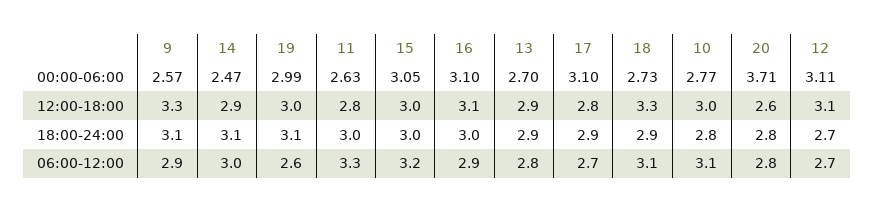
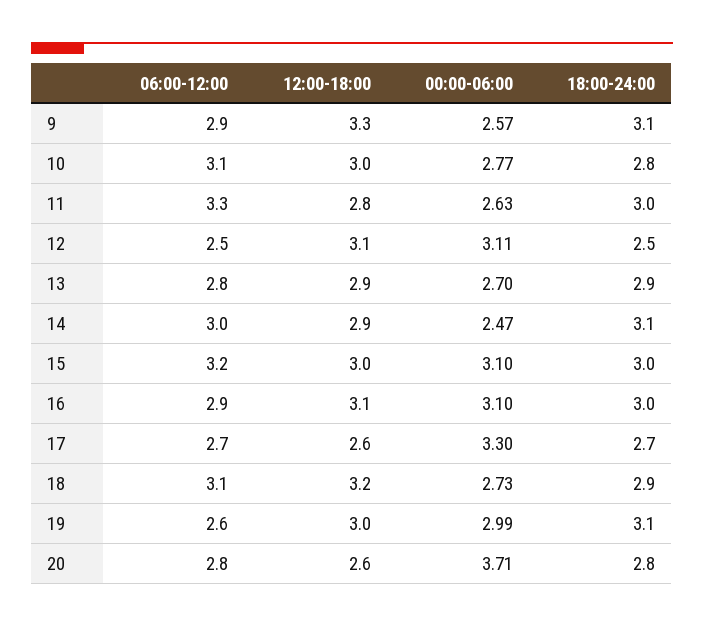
  {
    "9": {
      "00:00-06:00": 2.57,
      "12:00-18:00": 3.3,
      "18:00-24:00": 3.1,
      "06:00-12:00": 2.9
    },
    "14": {
      "00:00-06:00": 2.47,
      "12:00-18:00": 2.9,
      "18:00-24:00": 3.1,
      "06:00-12:00": 3
    },
    "19": {
      "00:00-06:00": 2.99,
      "12:00-18:00": 3,
      "18:00-24:00": 3.1,
      "06:00-12:00": 2.6
    },
    "11": {
      "00:00-06:00": 2.63,
      "12:00-18:00": 2.8,
      "18:00-24:00": 3,
      "06:00-12:00": 3.3
    },
    "15": {
-     "00:00-06:00": 3.05,
+     "00:00-06:00": 3.1,
      "12:00-18:00": 3,
      "18:00-24:00": 3,
      "06:00-12:00": 3.2
    },
    "16": {
      "00:00-06:00": 3.1,
      "12:00-18:00": 3.1,
      "18:00-24:00": 3,
      "06:00-12:00": 2.9
    },
    "13": {
      "00:00-06:00": 2.7,
      "12:00-18:00": 2.9,
      "18:00-24:00": 2.9,
      "06:00-12:00": 2.8
    },
    "17": {
-     "00:00-06:00": 3.1,
+     "00:00-06:00": 3.3,
-     "12:00-18:00": 2.8,
+     "12:00-18:00": 2.6,
-     "18:00-24:00": 2.9,
+     "18:00-24:00": 2.7,
      "06:00-12:00": 2.7
    },
    "18": {
      "00:00-06:00": 2.73,
-     "12:00-18:00": 3.3,
+     "12:00-18:00": 3.2,
      "18:00-24:00": 2.9,
      "06:00-12:00": 3.1
    },
    "10": {
      "00:00-06:00": 2.77,
      "12:00-18:00": 3,
      "18:00-24:00": 2.8,
      "06:00-12:00": 3.1
    },
    "20": {
      "00:00-06:00": 3.71,
      "12:00-18:00": 2.6,
      "18:00-24:00": 2.8,
      "06:00-12:00": 2.8
    },
    "12": {
      "00:00-06:00": 3.11,
      "12:00-18:00": 3.1,
-     "18:00-24:00": 2.7,
+     "18:00-24:00": 2.5,
-     "06:00-12:00": 2.7
+     "06:00-12:00": 2.5
    }
  }

